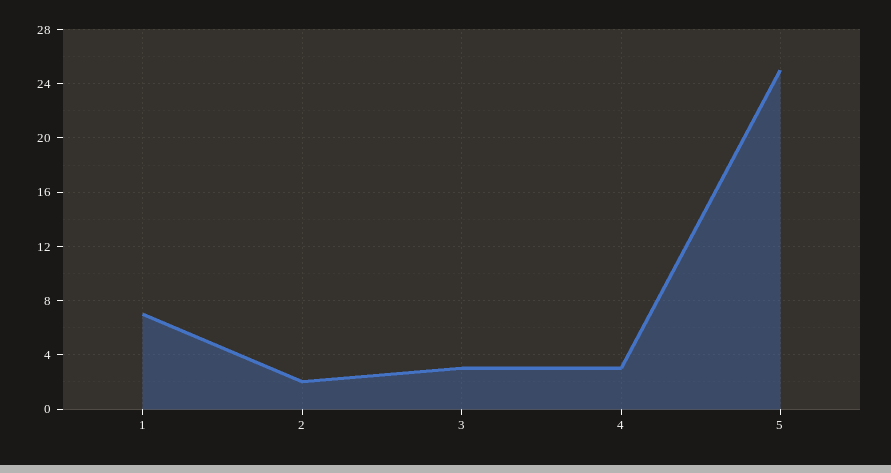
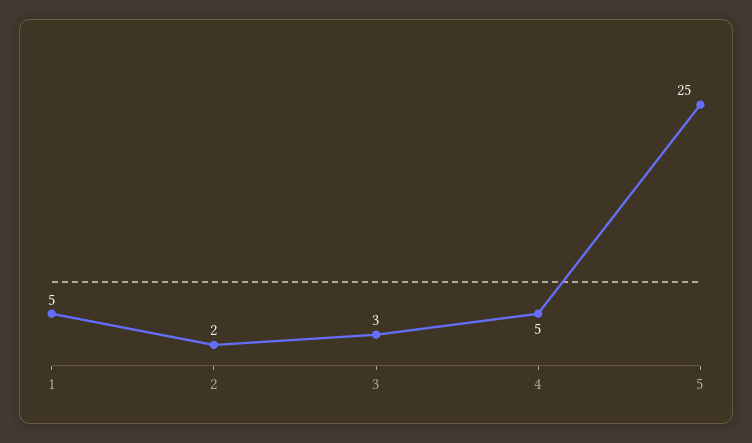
  {
-   "1": 7,
+   "1": 5,
    "2": 2,
    "3": 3,
-   "4": 3,
+   "4": 5,
    "5": 25
  }

